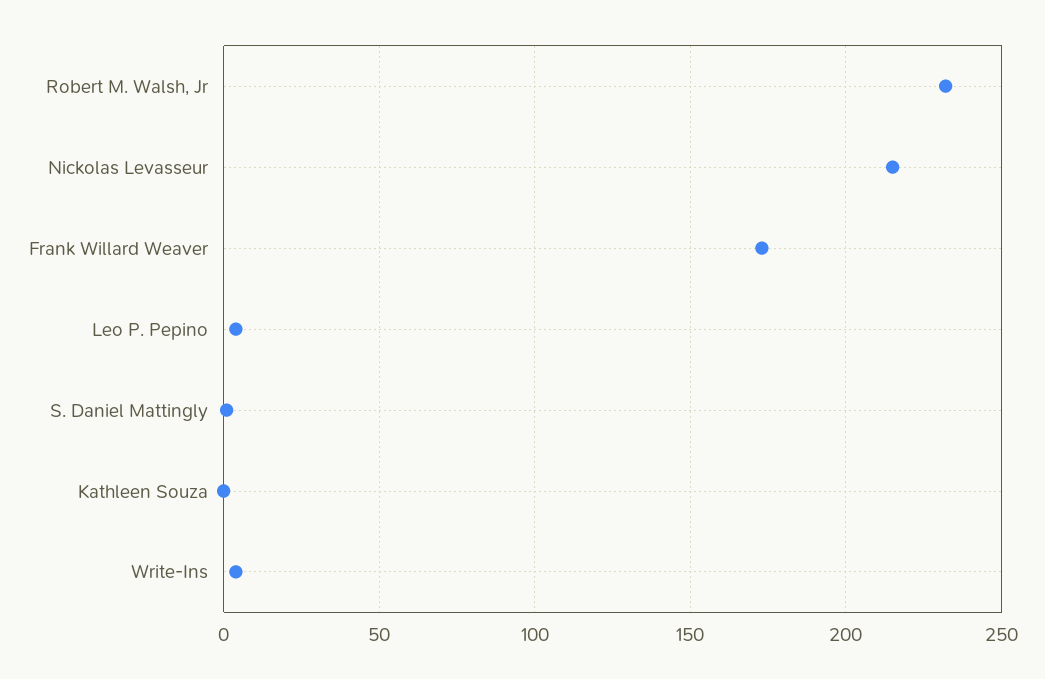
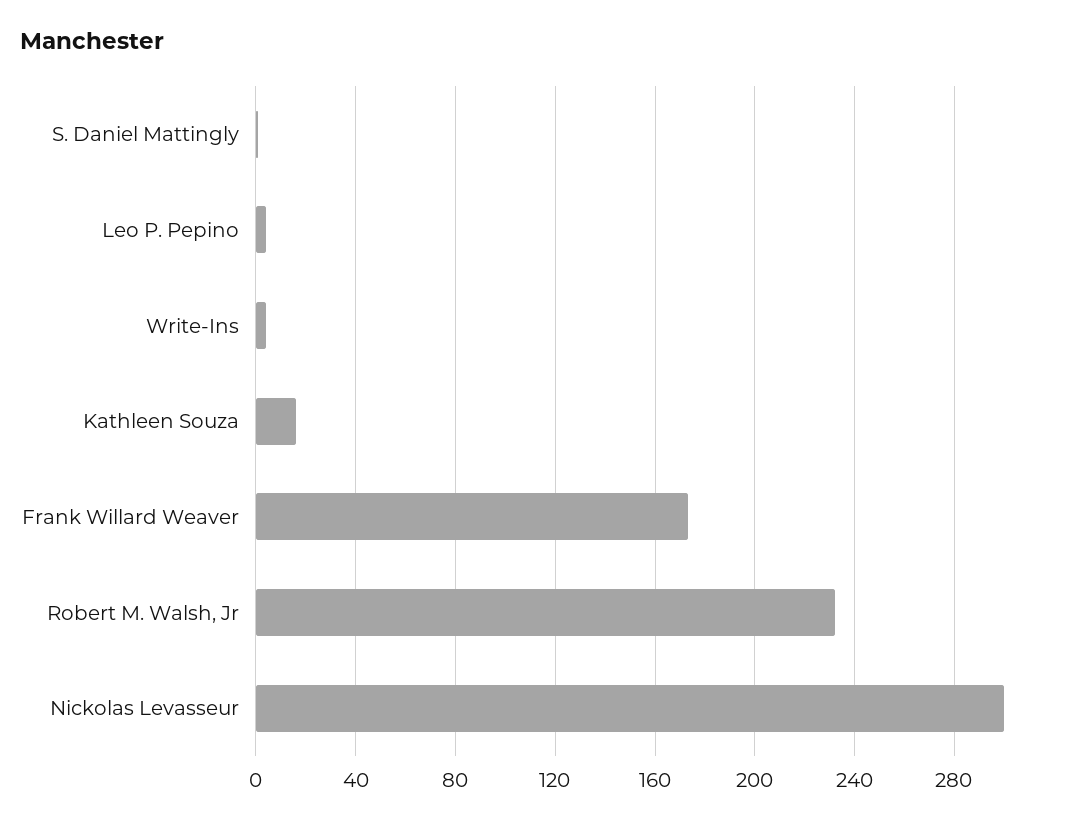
  {
    "Robert M. Walsh, Jr": 230,
-   "Nickolas Levasseur": 215,
+   "Nickolas Levasseur": 300,
    "Frank Willard Weaver": 175,
    "Leo P. Pepino": 5,
    "S. Daniel Mattingly": 0,
-   "Kathleen Souza": 0,
+   "Kathleen Souza": 15,
    "Write-Ins": 5
  }

